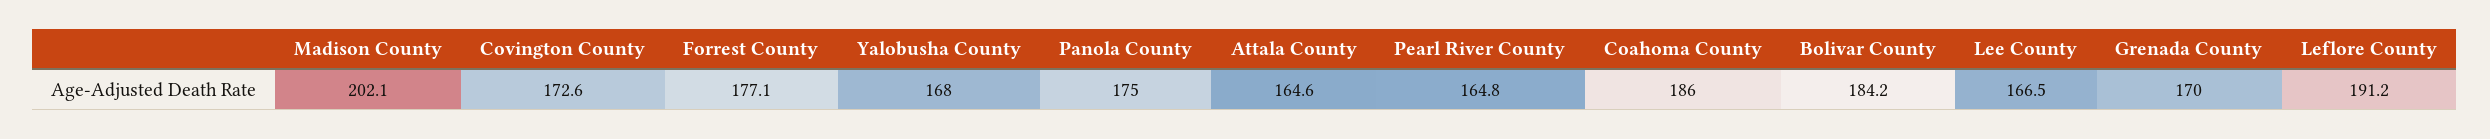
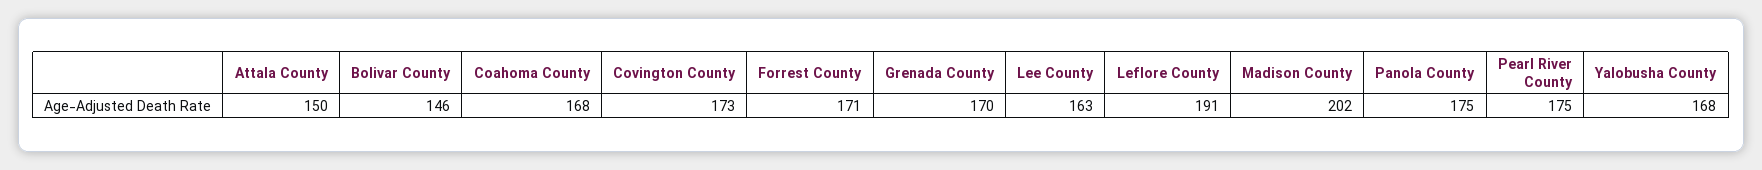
  {
    "Madison County": 202.1,
    "Covington County": 172.6,
-   "Forrest County": 177.1,
+   "Forrest County": 171,
    "Yalobusha County": 168,
    "Panola County": 175,
-   "Attala County": 164.6,
+   "Attala County": 150,
-   "Pearl River County": 164.8,
+   "Pearl River County": 175,
-   "Coahoma County": 186,
+   "Coahoma County": 168,
-   "Bolivar County": 184.2,
+   "Bolivar County": 146,
-   "Lee County": 166.5,
+   "Lee County": 163,
    "Grenada County": 170,
    "Leflore County": 191.2
  }

